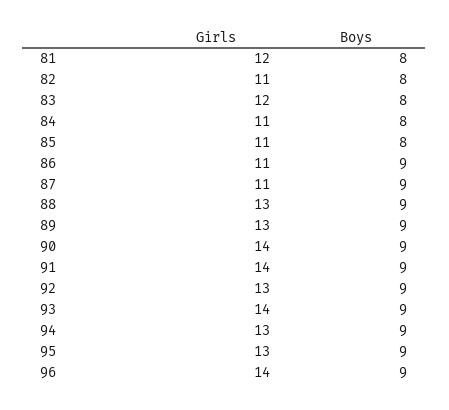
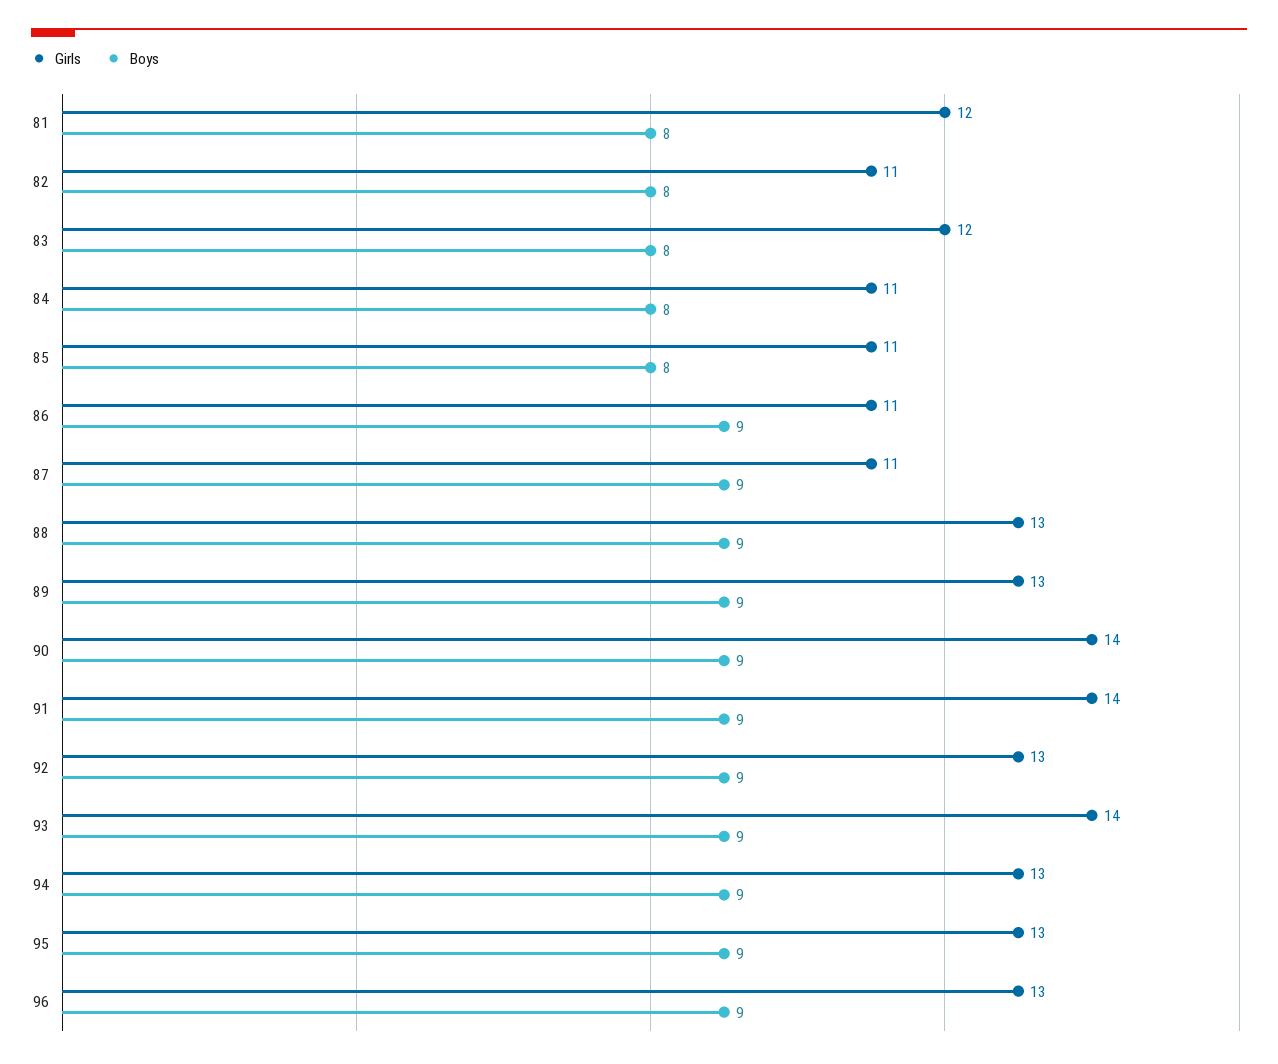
  {
    "Girls": {
      "81": 12,
      "82": 11,
      "83": 12,
      "84": 11,
      "85": 11,
      "86": 11,
      "87": 11,
      "88": 13,
      "89": 13,
      "90": 14,
      "91": 14,
      "92": 13,
      "93": 14,
      "94": 13,
      "95": 13,
-     "96": 14
+     "96": 13
    },
    "Boys": {
      "81": 8,
      "82": 8,
      "83": 8,
      "84": 8,
      "85": 8,
      "86": 9,
      "87": 9,
      "88": 9,
      "89": 9,
      "90": 9,
      "91": 9,
      "92": 9,
      "93": 9,
      "94": 9,
      "95": 9,
      "96": 9
    }
  }

